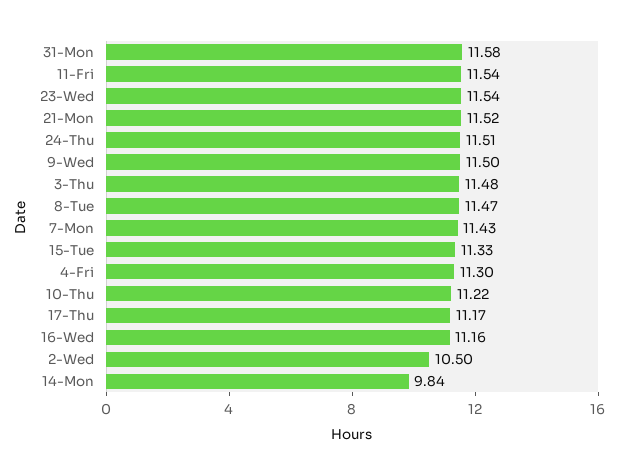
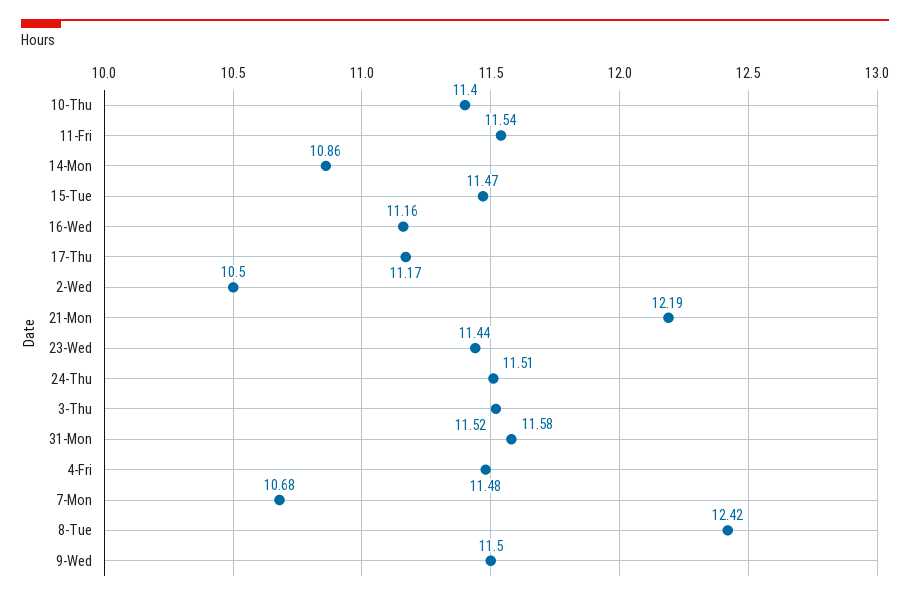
  {
    "31-Mon": 11.58,
    "11-Fri": 11.54,
-   "23-Wed": 11.54,
+   "23-Wed": 11.44,
-   "21-Mon": 11.52,
+   "21-Mon": 12.19,
    "24-Thu": 11.51,
    "9-Wed": 11.5,
-   "3-Thu": 11.48,
+   "3-Thu": 11.52,
-   "8-Tue": 11.47,
+   "8-Tue": 12.42,
-   "7-Mon": 11.43,
+   "7-Mon": 10.68,
-   "15-Tue": 11.33,
+   "15-Tue": 11.47,
-   "4-Fri": 11.3,
+   "4-Fri": 11.48,
-   "10-Thu": 11.22,
+   "10-Thu": 11.4,
    "17-Thu": 11.17,
    "16-Wed": 11.16,
    "2-Wed": 10.5,
-   "14-Mon": 9.84
+   "14-Mon": 10.86
  }

